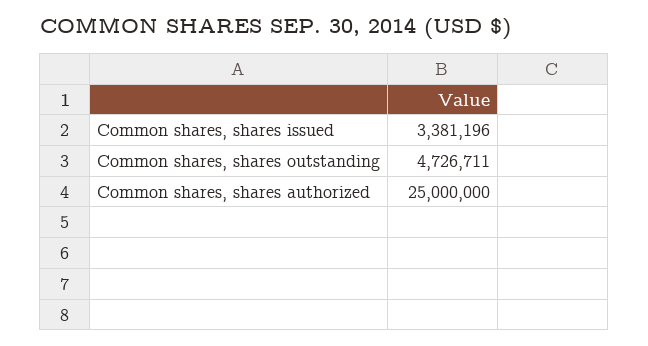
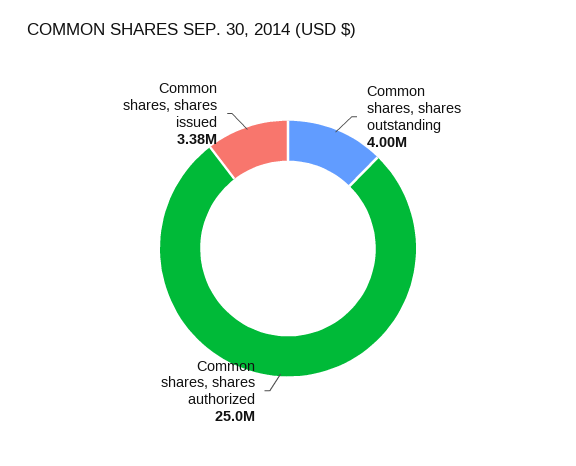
  {
    "Common shares, shares issued": 3381196,
-   "Common shares, shares outstanding": 4726711,
+   "Common shares, shares outstanding": 4000000,
    "Common shares, shares authorized": 25000000
  }

